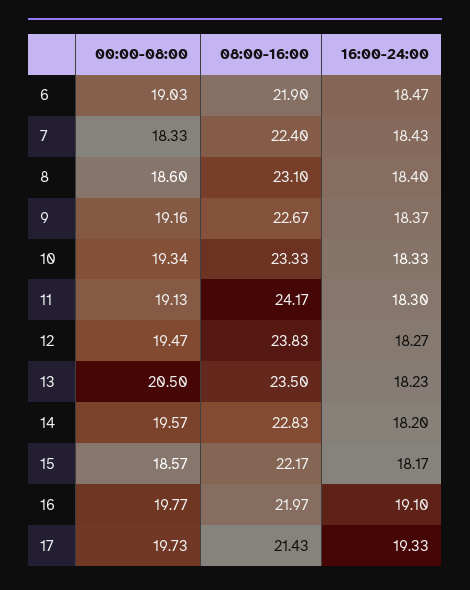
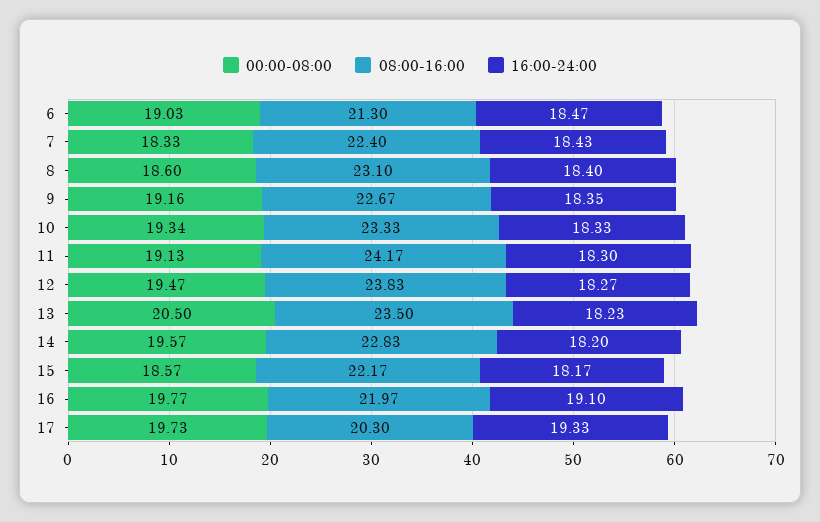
  {
    "00:00-08:00": {
      "6": 19.03,
      "7": 18.33,
      "8": 18.6,
      "9": 19.16,
      "10": 19.34,
      "11": 19.13,
      "12": 19.47,
      "13": 20.5,
      "14": 19.57,
      "15": 18.57,
      "16": 19.77,
      "17": 19.73
    },
    "08:00-16:00": {
-     "6": 21.9,
+     "6": 21.3,
      "7": 22.4,
      "8": 23.1,
      "9": 22.67,
      "10": 23.33,
      "11": 24.17,
      "12": 23.83,
      "13": 23.5,
      "14": 22.83,
      "15": 22.17,
      "16": 21.97,
-     "17": 21.43
+     "17": 20.3
    },
    "16:00-24:00": {
      "6": 18.47,
      "7": 18.43,
      "8": 18.4,
-     "9": 18.37,
+     "9": 18.35,
      "10": 18.33,
      "11": 18.3,
      "12": 18.27,
      "13": 18.23,
      "14": 18.2,
      "15": 18.17,
      "16": 19.1,
      "17": 19.33
    }
  }

